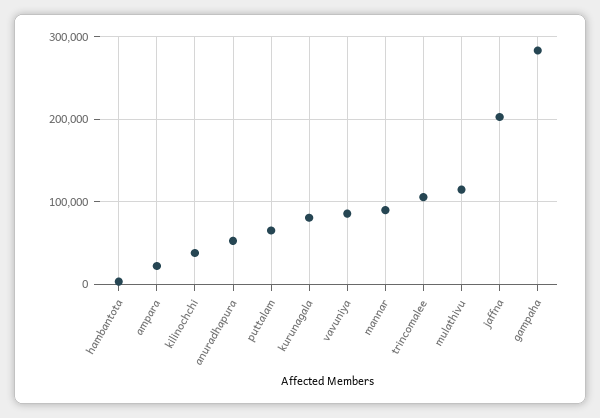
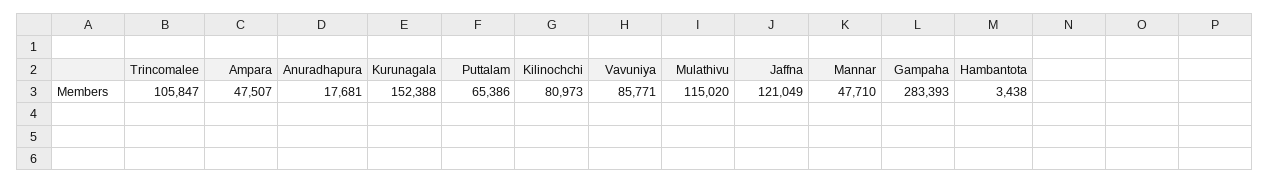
  {
    "hambantota": 3438,
-   "ampara": 20000,
+   "ampara": 47507,
-   "kilinochchi": 40000,
+   "kilinochchi": 80973,
-   "anuradhapura": 50000,
+   "anuradhapura": 17681,
    "puttalam": 65386,
-   "kurunagala": 80000,
+   "kurunagala": 152388,
    "vavuniya": 85771,
-   "mannar": 90000,
+   "mannar": 47710,
    "trincomalee": 105847,
    "mulathivu": 115020,
-   "jaffna": 200000,
+   "jaffna": 121049,
    "gampaha": 283393
  }

